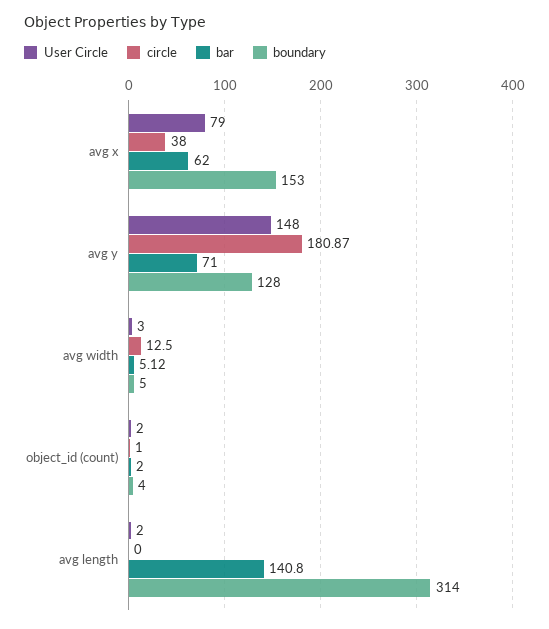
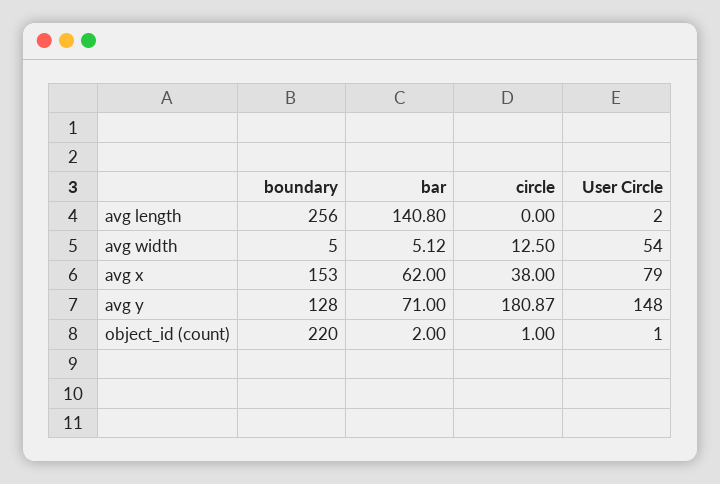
  {
    "User Circle": {
      "avg x": 79,
      "avg y": 148,
-     "avg width": 3,
+     "avg width": 54,
-     "object_id (count)": 2,
+     "object_id (count)": 1,
      "avg length": 2
    },
    "circle": {
      "avg x": 38,
      "avg y": 180.87,
      "avg width": 12.5,
      "object_id (count)": 1,
      "avg length": 0
    },
    "bar": {
      "avg x": 62,
      "avg y": 71,
      "avg width": 5.12,
      "object_id (count)": 2,
      "avg length": 140.8
    },
    "boundary": {
      "avg x": 153,
      "avg y": 128,
      "avg width": 5,
-     "object_id (count)": 4,
+     "object_id (count)": 220,
-     "avg length": 314
+     "avg length": 256
    }
  }

